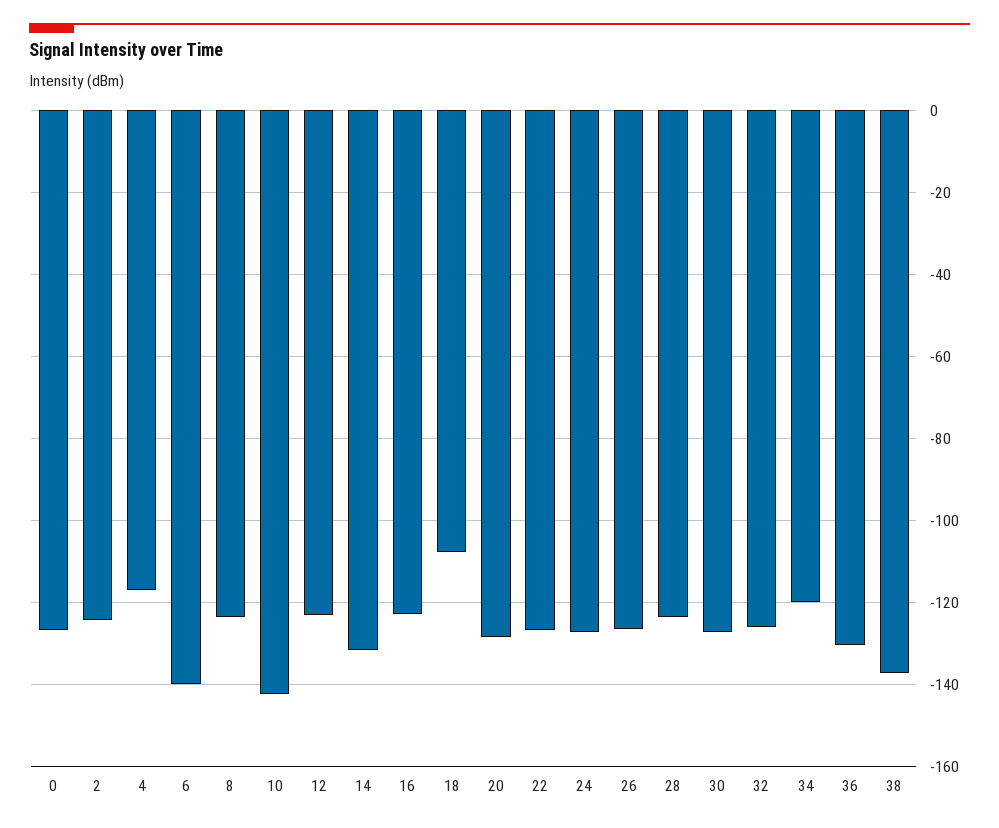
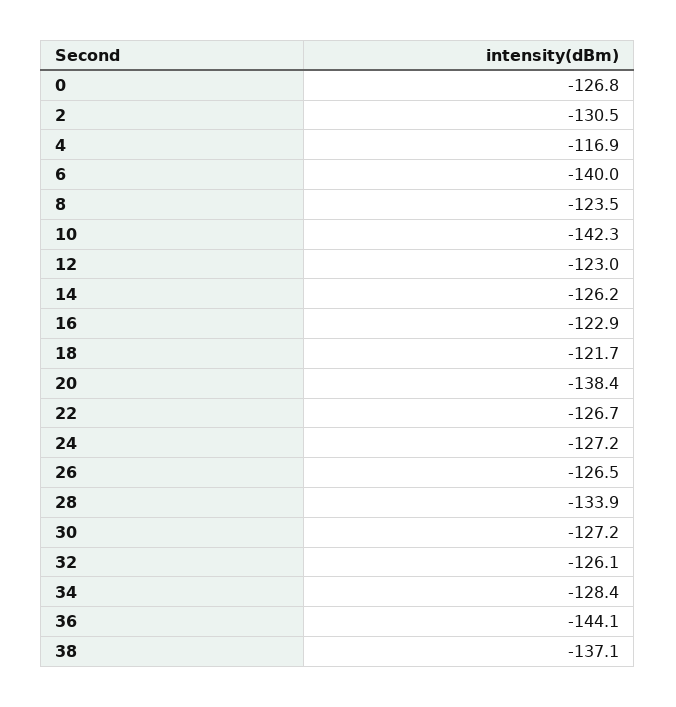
  {
    "0": -126.8,
-   "2": -124,
+   "2": -130.5,
    "4": -116.9,
    "6": -140,
    "8": -123.5,
    "10": -142.3,
    "12": -123,
-   "14": -132,
+   "14": -126.2,
    "16": -122.9,
-   "18": -108,
+   "18": -121.7,
-   "20": -128,
+   "20": -138.4,
    "22": -126.7,
    "24": -127.2,
    "26": -126.5,
-   "28": -124,
+   "28": -133.9,
    "30": -127.2,
    "32": -126.1,
-   "34": -120,
+   "34": -128.4,
-   "36": -130,
+   "36": -144.1,
    "38": -137.1
  }

